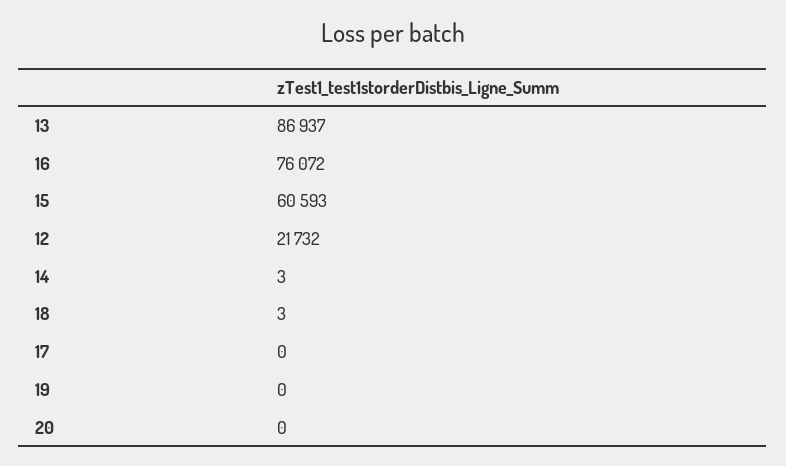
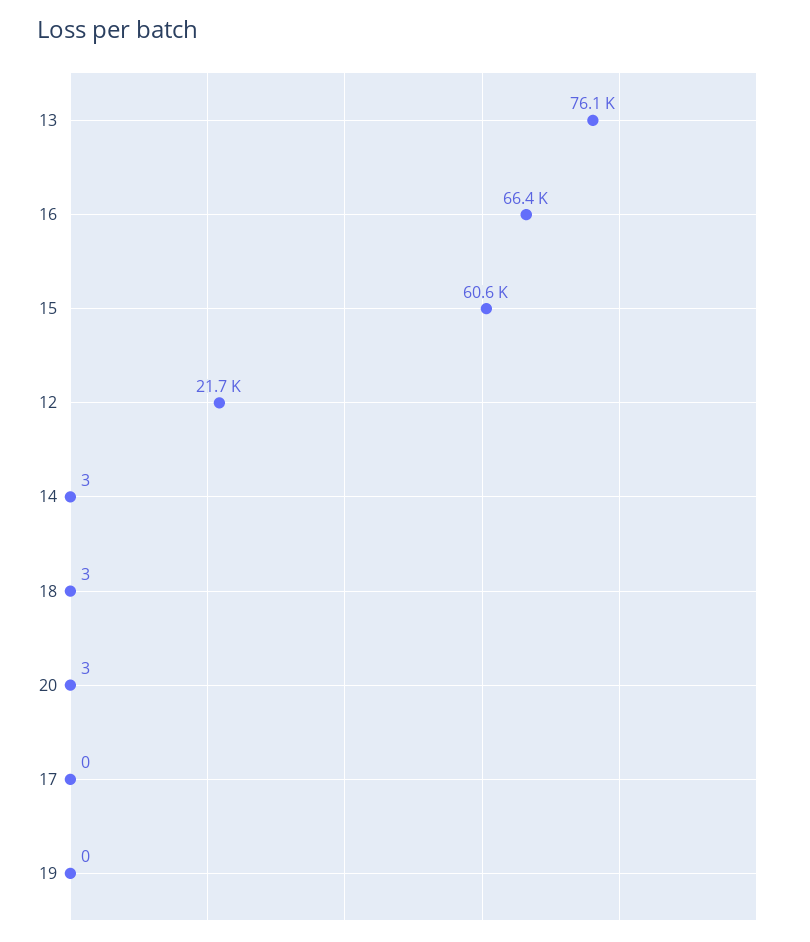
  {
-   "13": 86937,
+   "13": 76100,
-   "16": 76072,
+   "16": 66400,
    "15": 60593,
    "12": 21732,
    "14": 3,
    "18": 3,
    "17": 0,
    "19": 0,
-   "20": 0
+   "20": 3
  }

